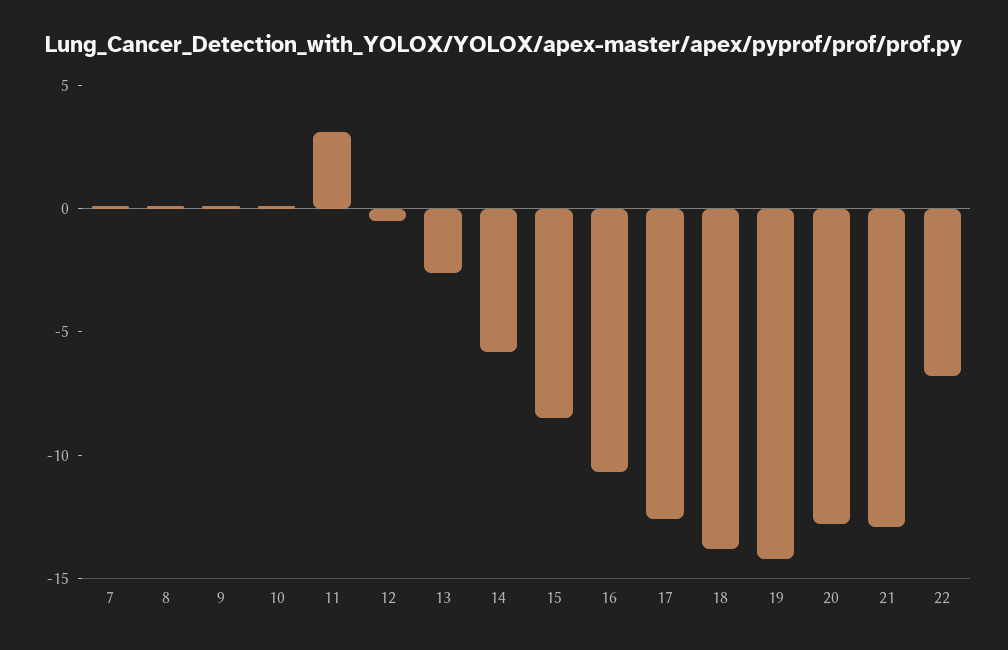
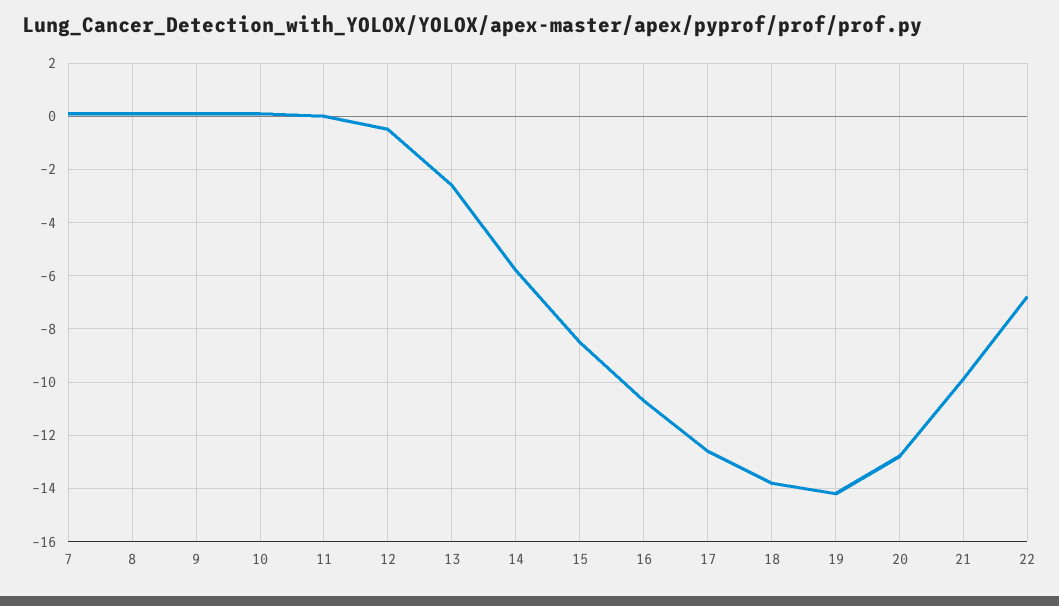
  {
    "7": 0,
    "8": 0,
    "9": 0,
    "10": 0,
-   "11": 3,
+   "11": 0,
    "12": -0.5,
    "13": -2.5,
    "14": -6,
    "15": -8.5,
    "16": -10.5,
    "17": -12.5,
    "18": -14,
    "19": -14,
    "20": -13,
-   "21": -13,
+   "21": -10,
    "22": -7
  }

